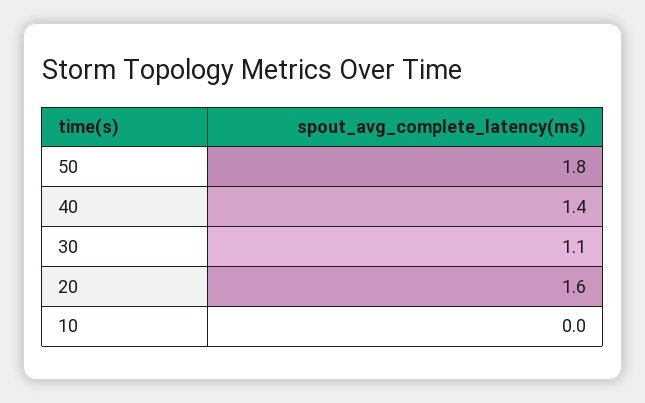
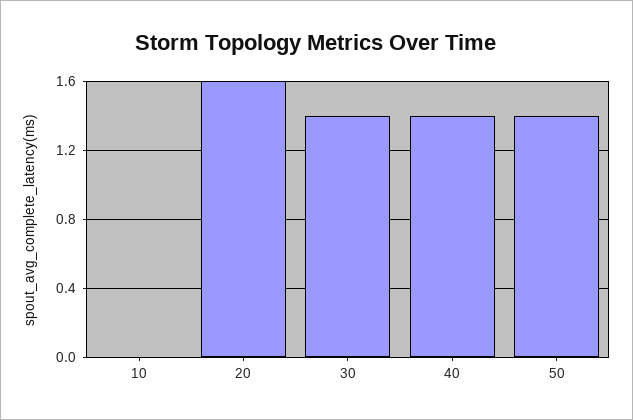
  {
-   "50": 1.8,
+   "50": 1.4,
    "40": 1.4,
-   "30": 1.1,
+   "30": 1.4,
    "20": 1.6,
    "10": 0
  }

